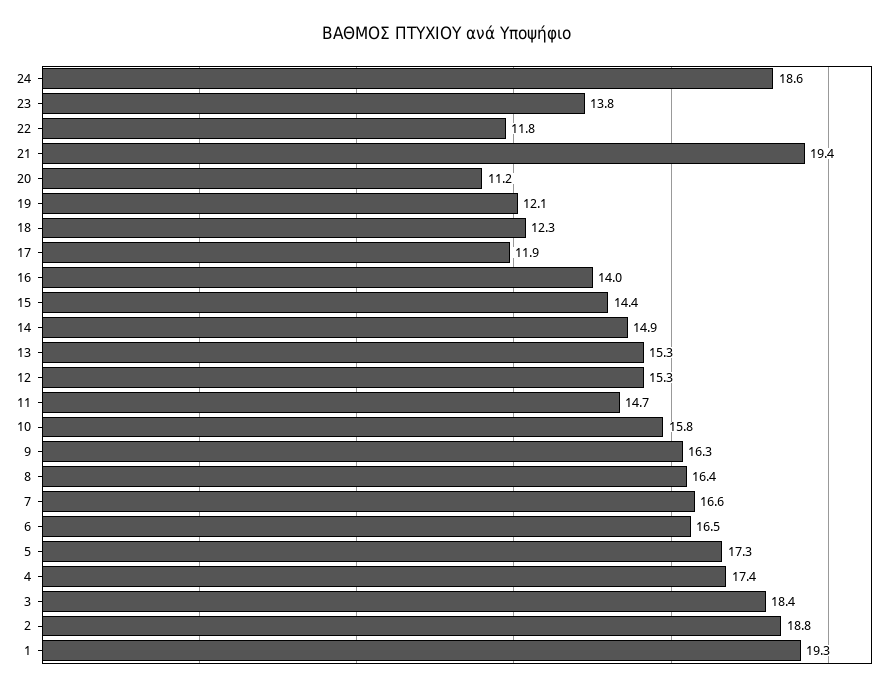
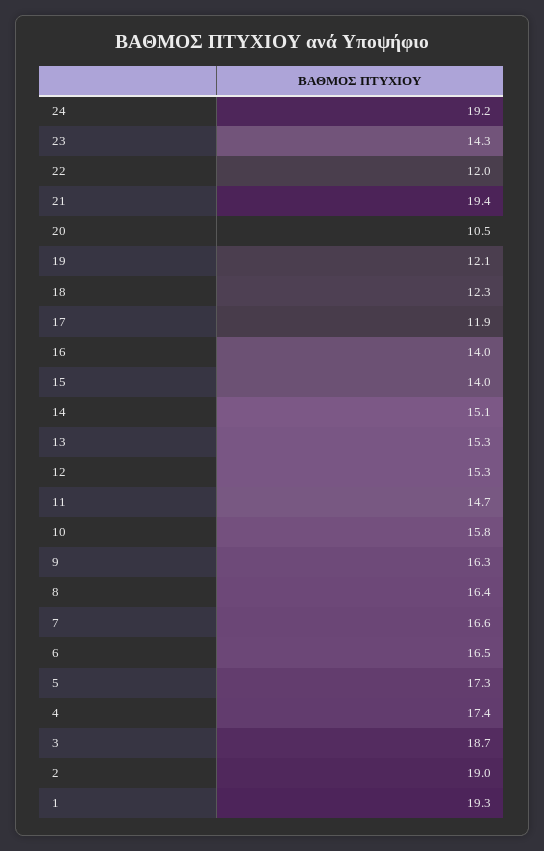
  {
-   "24": 18.6,
+   "24": 19.2,
-   "23": 13.8,
+   "23": 14.3,
-   "22": 11.8,
+   "22": 12,
    "21": 19.4,
-   "20": 11.2,
+   "20": 10.5,
    "19": 12.1,
    "18": 12.3,
    "17": 11.9,
    "16": 14,
-   "15": 14.4,
+   "15": 14,
-   "14": 14.9,
+   "14": 15.1,
    "13": 15.3,
    "12": 15.3,
    "11": 14.7,
    "10": 15.8,
    "9": 16.3,
    "8": 16.4,
    "7": 16.6,
    "6": 16.5,
    "5": 17.3,
    "4": 17.4,
-   "3": 18.4,
+   "3": 18.7,
-   "2": 18.8,
+   "2": 19,
    "1": 19.3
  }

